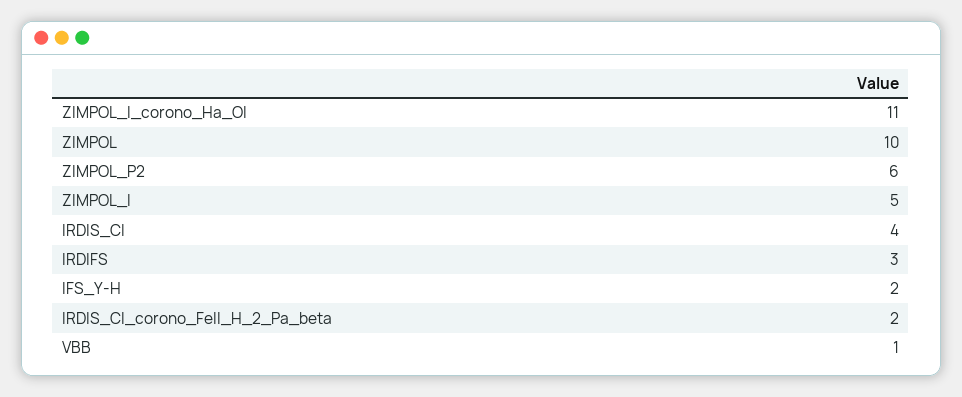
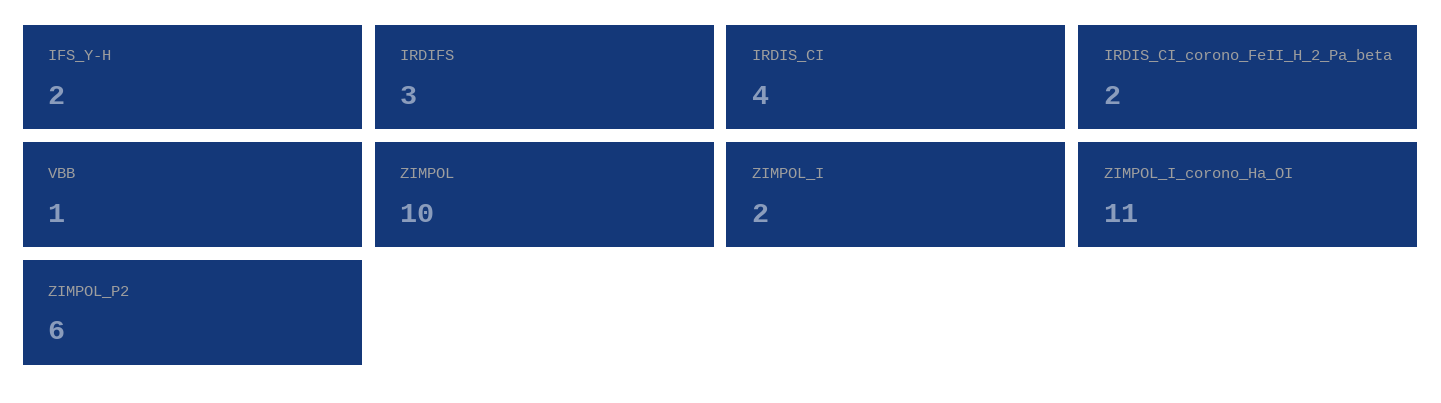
  {
    "ZIMPOL_I_corono_Ha_OI": 11,
    "ZIMPOL": 10,
    "ZIMPOL_P2": 6,
-   "ZIMPOL_I": 5,
+   "ZIMPOL_I": 2,
    "IRDIS_CI": 4,
    "IRDIFS": 3,
    "IFS_Y-H": 2,
    "IRDIS_CI_corono_FeII_H_2_Pa_beta": 2,
    "VBB": 1
  }

